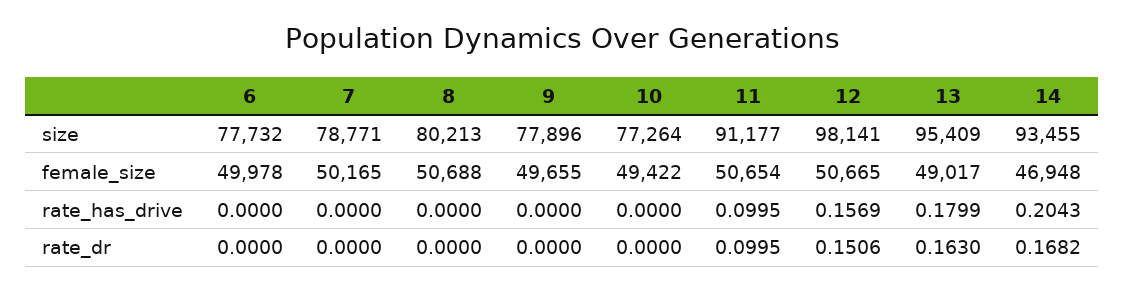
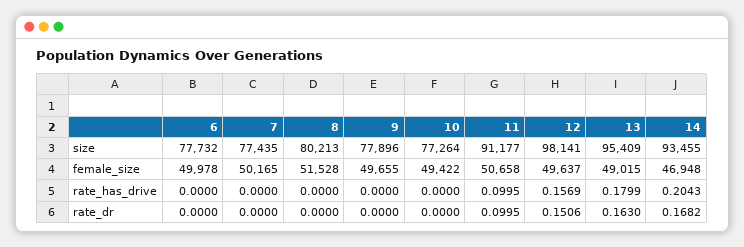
  {
    "6": {
      "size": 77732,
      "female_size": 49978,
      "rate_has_drive": 0,
      "rate_dr": 0
    },
    "7": {
-     "size": 78771,
+     "size": 77435,
      "female_size": 50165,
      "rate_has_drive": 0,
      "rate_dr": 0
    },
    "8": {
      "size": 80213,
-     "female_size": 50688,
+     "female_size": 51528,
      "rate_has_drive": 0,
      "rate_dr": 0
    },
    "9": {
      "size": 77896,
      "female_size": 49655,
      "rate_has_drive": 0,
      "rate_dr": 0
    },
    "10": {
      "size": 77264,
      "female_size": 49422,
      "rate_has_drive": 0,
      "rate_dr": 0
    },
    "11": {
      "size": 91177,
-     "female_size": 50654,
+     "female_size": 50658,
      "rate_has_drive": 0.0995,
      "rate_dr": 0.0995
    },
    "12": {
      "size": 98141,
-     "female_size": 50665,
+     "female_size": 49637,
      "rate_has_drive": 0.1569,
      "rate_dr": 0.1506
    },
    "13": {
      "size": 95409,
-     "female_size": 49017,
+     "female_size": 49015,
      "rate_has_drive": 0.1799,
      "rate_dr": 0.163
    },
    "14": {
      "size": 93455,
      "female_size": 46948,
      "rate_has_drive": 0.2043,
      "rate_dr": 0.1682
    }
  }

